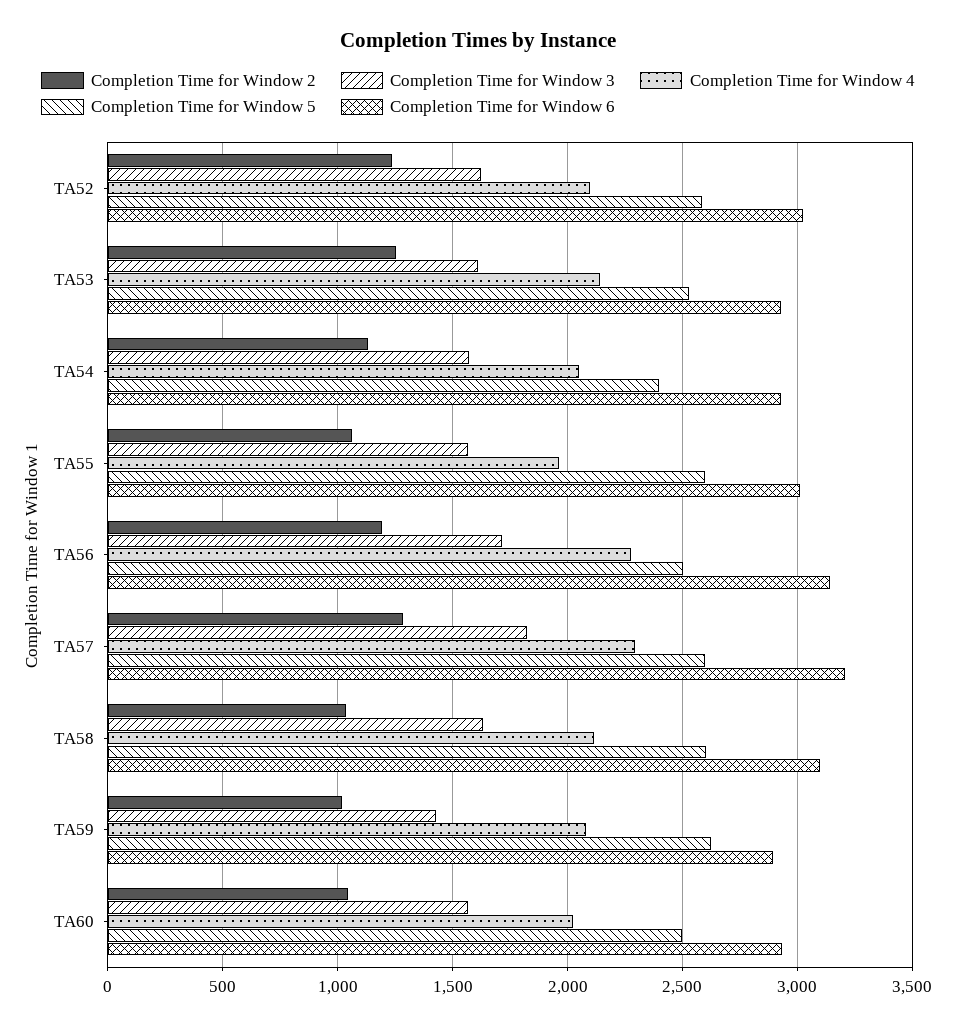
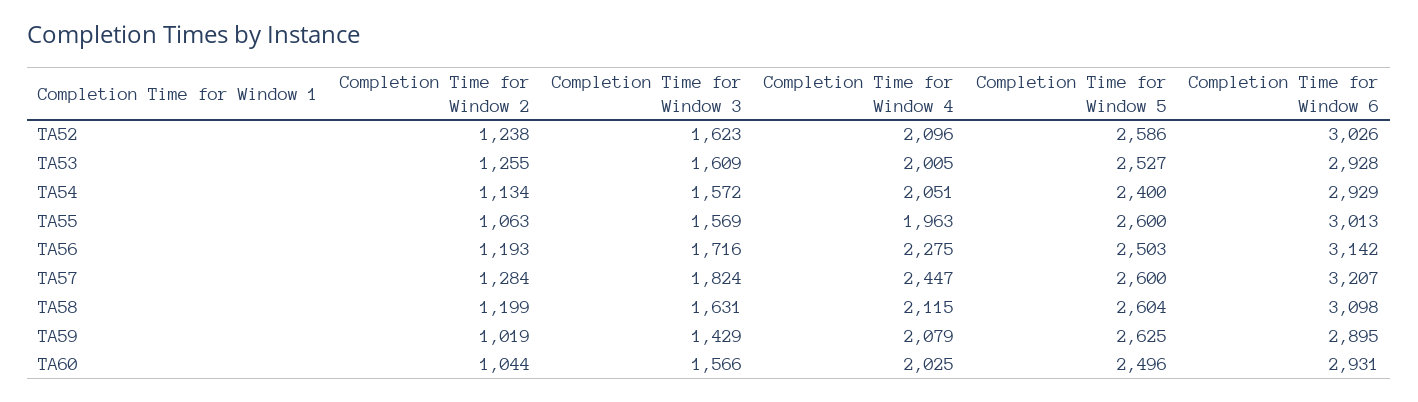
  {
    "Completion Time for Window 2": {
      "TA52": 1238,
      "TA53": 1255,
      "TA54": 1134,
      "TA55": 1063,
      "TA56": 1193,
      "TA57": 1284,
-     "TA58": 1050,
+     "TA58": 1199,
      "TA59": 1019,
      "TA60": 1044
    },
    "Completion Time for Window 3": {
      "TA52": 1623,
      "TA53": 1609,
      "TA54": 1572,
      "TA55": 1569,
      "TA56": 1716,
      "TA57": 1824,
      "TA58": 1631,
      "TA59": 1429,
      "TA60": 1566
    },
    "Completion Time for Window 4": {
      "TA52": 2096,
-     "TA53": 2150,
+     "TA53": 2005,
      "TA54": 2051,
      "TA55": 1963,
      "TA56": 2275,
-     "TA57": 2300,
+     "TA57": 2447,
      "TA58": 2115,
      "TA59": 2079,
      "TA60": 2025
    },
    "Completion Time for Window 5": {
      "TA52": 2586,
      "TA53": 2527,
      "TA54": 2400,
      "TA55": 2600,
      "TA56": 2503,
      "TA57": 2600,
      "TA58": 2604,
      "TA59": 2625,
      "TA60": 2496
    },
    "Completion Time for Window 6": {
      "TA52": 3026,
      "TA53": 2928,
      "TA54": 2929,
      "TA55": 3013,
      "TA56": 3142,
      "TA57": 3207,
      "TA58": 3098,
      "TA59": 2895,
      "TA60": 2931
    }
  }

